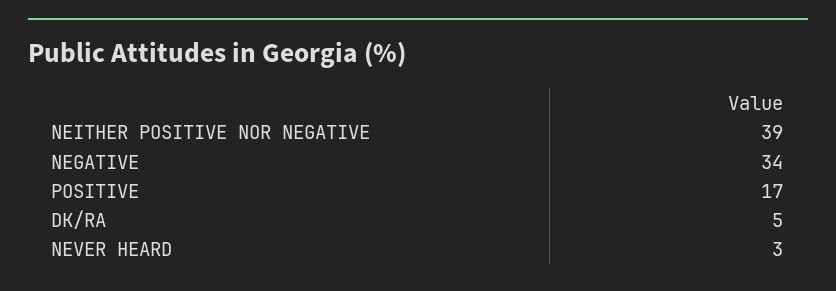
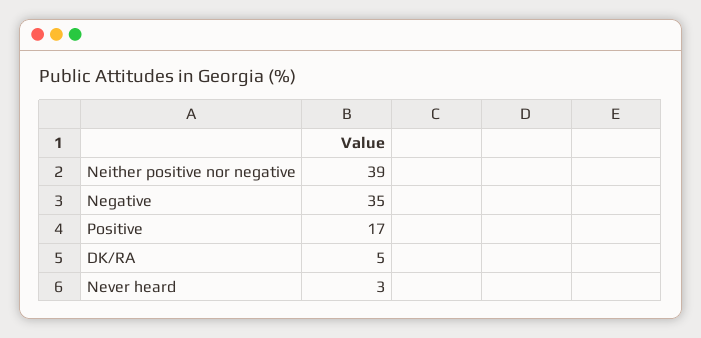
  {
    "NEITHER POSITIVE NOR NEGATIVE": 39,
-   "NEGATIVE": 34,
+   "NEGATIVE": 35,
    "POSITIVE": 17,
    "DK/RA": 5,
    "NEVER HEARD": 3
  }

